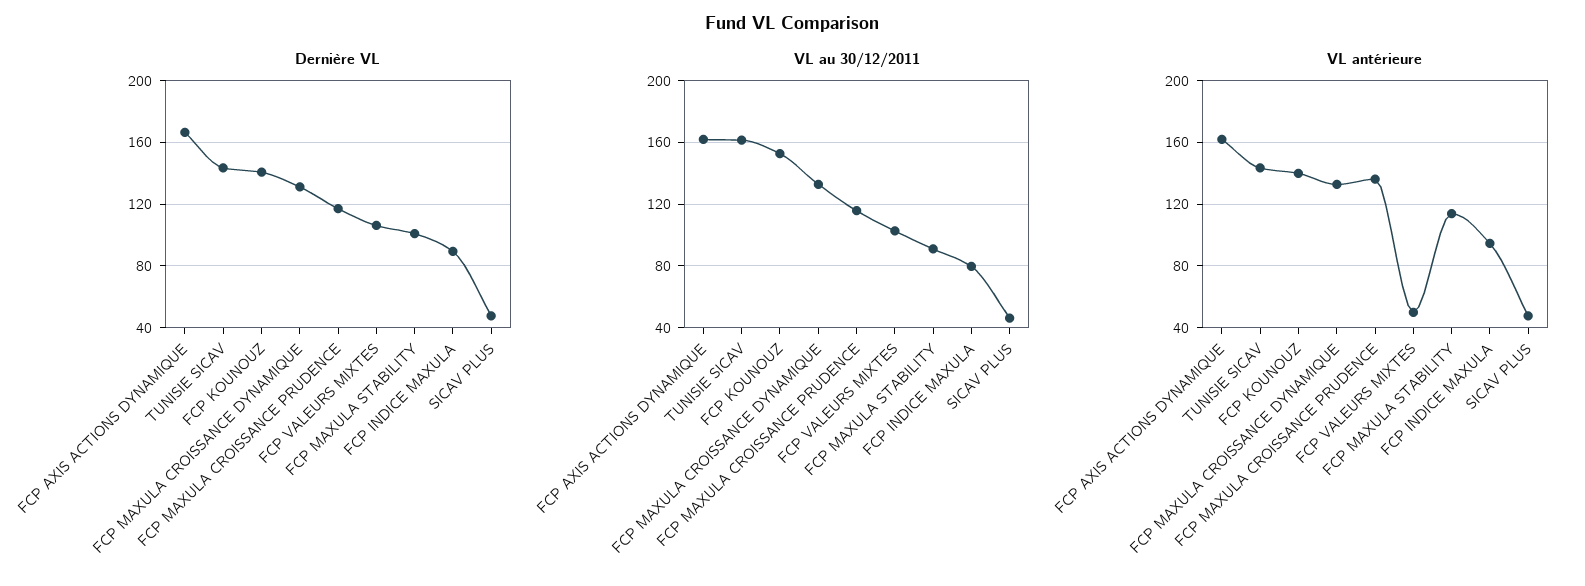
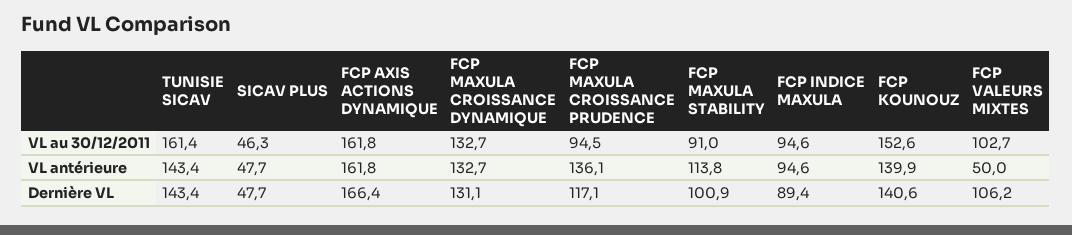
  {
    "Dernière VL": {
      "FCP AXIS ACTIONS DYNAMIQUE": 166.4,
      "TUNISIE SICAV": 143.4,
      "FCP KOUNOUZ": 140.6,
      "FCP MAXULA CROISSANCE DYNAMIQUE": 131.1,
      "FCP MAXULA CROISSANCE PRUDENCE": 117.1,
      "FCP VALEURS MIXTES": 106.2,
      "FCP MAXULA STABILITY": 100.9,
      "FCP INDICE MAXULA": 89.4,
      "SICAV PLUS": 47.7
    },
    "VL au 30/12/2011": {
      "FCP AXIS ACTIONS DYNAMIQUE": 161.8,
      "TUNISIE SICAV": 161.4,
      "FCP KOUNOUZ": 152.6,
      "FCP MAXULA CROISSANCE DYNAMIQUE": 132.7,
-     "FCP MAXULA CROISSANCE PRUDENCE": 115,
+     "FCP MAXULA CROISSANCE PRUDENCE": 94.5,
      "FCP VALEURS MIXTES": 102.7,
      "FCP MAXULA STABILITY": 91,
-     "FCP INDICE MAXULA": 80,
+     "FCP INDICE MAXULA": 94.6,
      "SICAV PLUS": 46.3
    },
    "VL antérieure": {
      "FCP AXIS ACTIONS DYNAMIQUE": 161.8,
      "TUNISIE SICAV": 143.4,
      "FCP KOUNOUZ": 139.9,
      "FCP MAXULA CROISSANCE DYNAMIQUE": 132.7,
      "FCP MAXULA CROISSANCE PRUDENCE": 136.1,
      "FCP VALEURS MIXTES": 50,
      "FCP MAXULA STABILITY": 113.8,
      "FCP INDICE MAXULA": 94.6,
      "SICAV PLUS": 47.7
    }
  }

